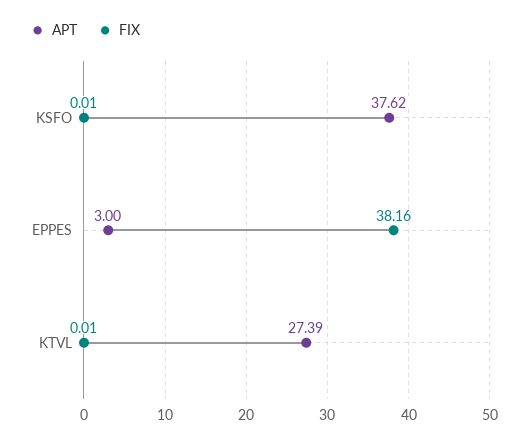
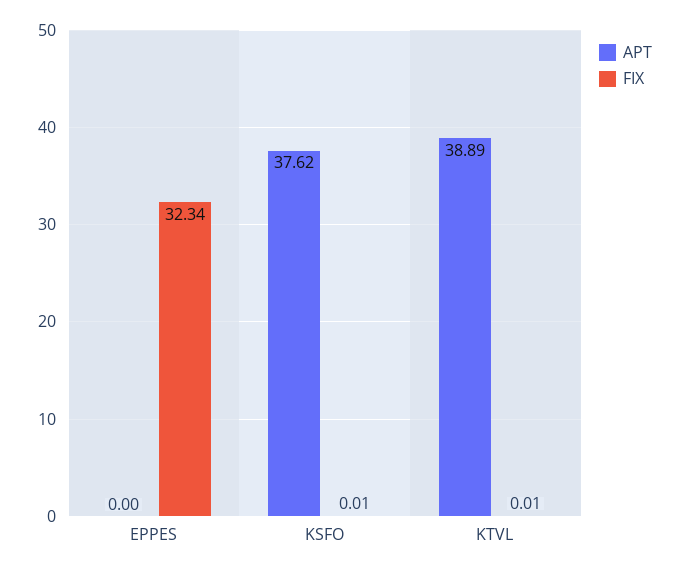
  {
    "APT": {
      "KSFO": 37.62,
-     "EPPES": 3,
+     "EPPES": 0,
-     "KTVL": 27.39
+     "KTVL": 38.89
    },
    "FIX": {
      "KSFO": 0.01,
-     "EPPES": 38.16,
+     "EPPES": 32.34,
      "KTVL": 0.01
    }
  }

